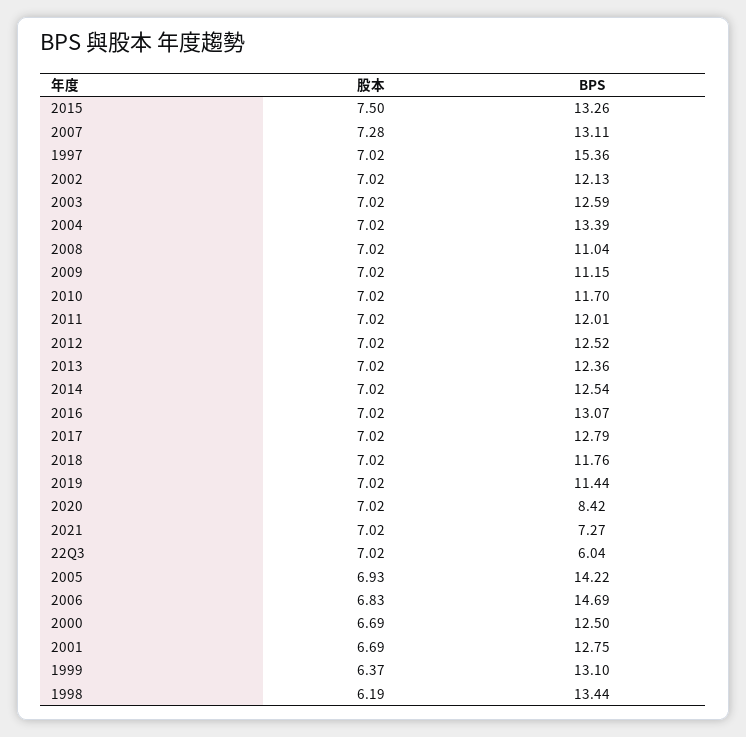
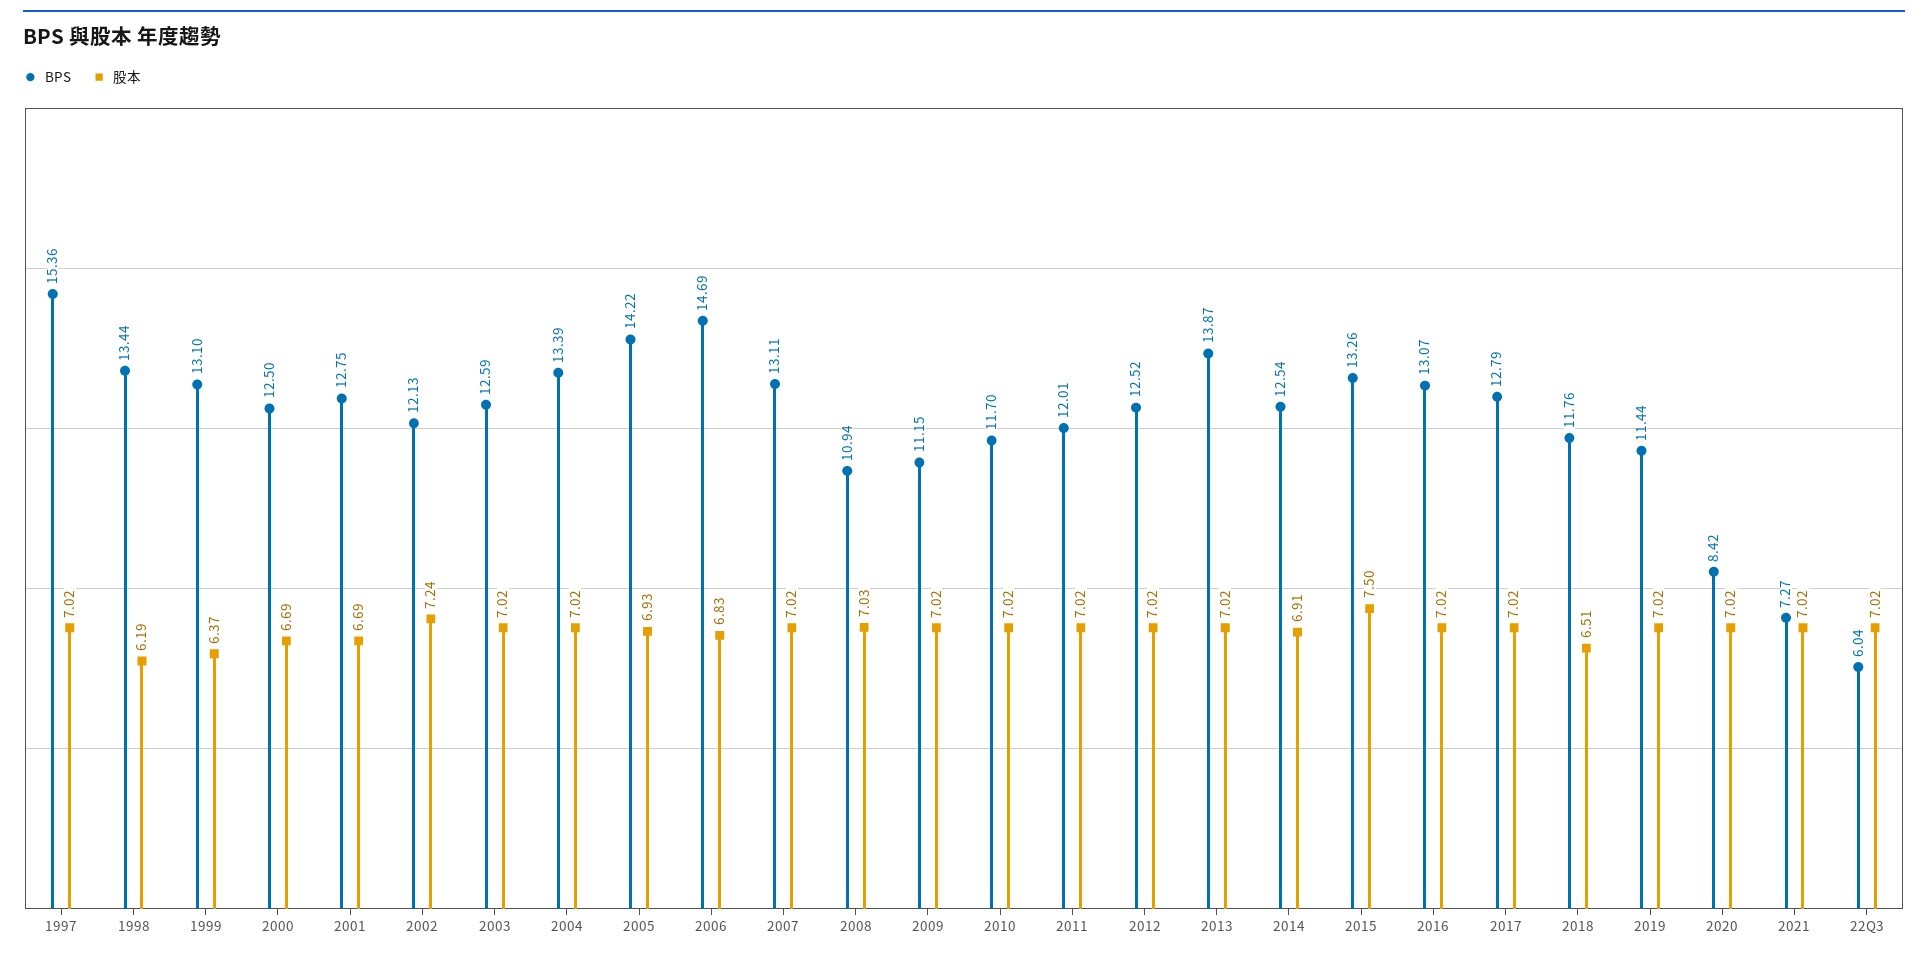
  {
    "股本": {
      "2015": 7.5,
-     "2007": 7.28,
+     "2007": 7.02,
      "1997": 7.02,
-     "2002": 7.02,
+     "2002": 7.24,
      "2003": 7.02,
      "2004": 7.02,
-     "2008": 7.02,
+     "2008": 7.03,
      "2009": 7.02,
      "2010": 7.02,
      "2011": 7.02,
      "2012": 7.02,
      "2013": 7.02,
-     "2014": 7.02,
+     "2014": 6.91,
      "2016": 7.02,
      "2017": 7.02,
-     "2018": 7.02,
+     "2018": 6.51,
      "2019": 7.02,
      "2020": 7.02,
      "2021": 7.02,
      "22Q3": 7.02,
      "2005": 6.93,
      "2006": 6.83,
      "2000": 6.69,
      "2001": 6.69,
      "1999": 6.37,
      "1998": 6.19
    },
    "BPS": {
      "2015": 13.26,
      "2007": 13.11,
      "1997": 15.36,
      "2002": 12.13,
      "2003": 12.59,
      "2004": 13.39,
-     "2008": 11.04,
+     "2008": 10.94,
      "2009": 11.15,
      "2010": 11.7,
      "2011": 12.01,
      "2012": 12.52,
-     "2013": 12.36,
+     "2013": 13.87,
      "2014": 12.54,
      "2016": 13.07,
      "2017": 12.79,
      "2018": 11.76,
      "2019": 11.44,
      "2020": 8.42,
      "2021": 7.27,
      "22Q3": 6.04,
      "2005": 14.22,
      "2006": 14.69,
      "2000": 12.5,
      "2001": 12.75,
      "1999": 13.1,
      "1998": 13.44
    }
  }

